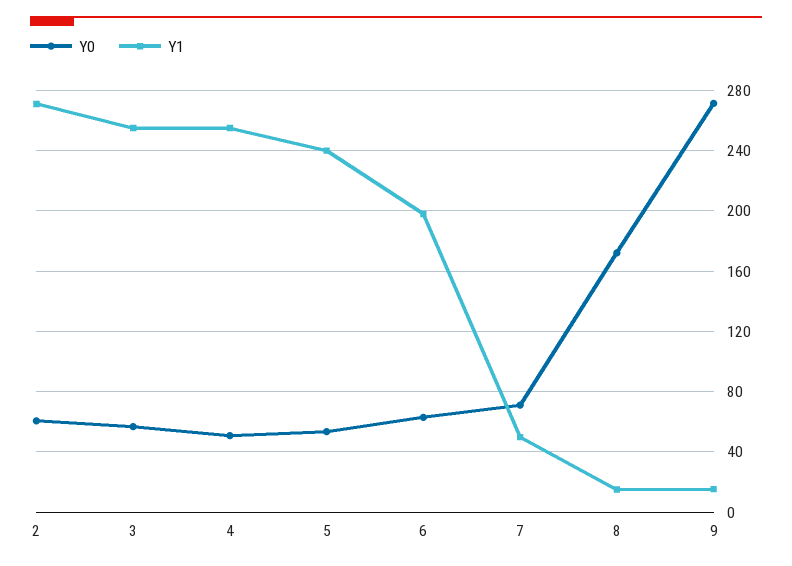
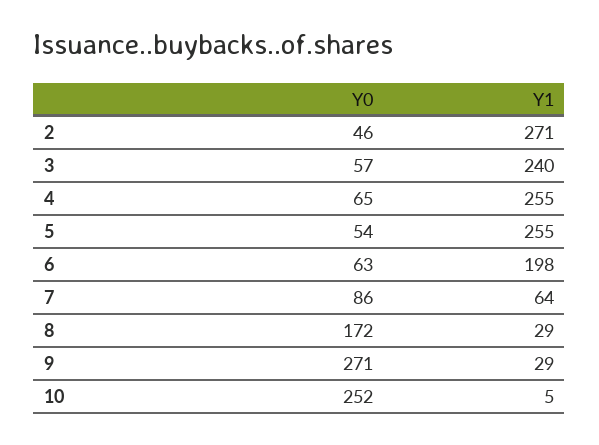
  {
    "Y0": {
-     "2": 60,
+     "2": 46,
      "3": 57,
-     "4": 50,
+     "4": 65,
      "5": 54,
      "6": 63,
-     "7": 70,
+     "7": 86,
      "8": 172,
-     "9": 271
+     "9": 271,
+     "10": 252
    },
    "Y1": {
      "2": 271,
-     "3": 255,
+     "3": 240,
      "4": 255,
-     "5": 240,
+     "5": 255,
      "6": 198,
-     "7": 50,
+     "7": 64,
-     "8": 15,
+     "8": 29,
-     "9": 15
+     "9": 29,
+     "10": 5
    }
  }

